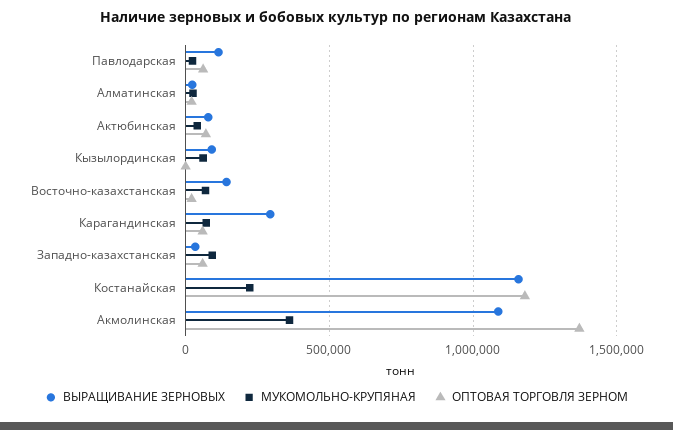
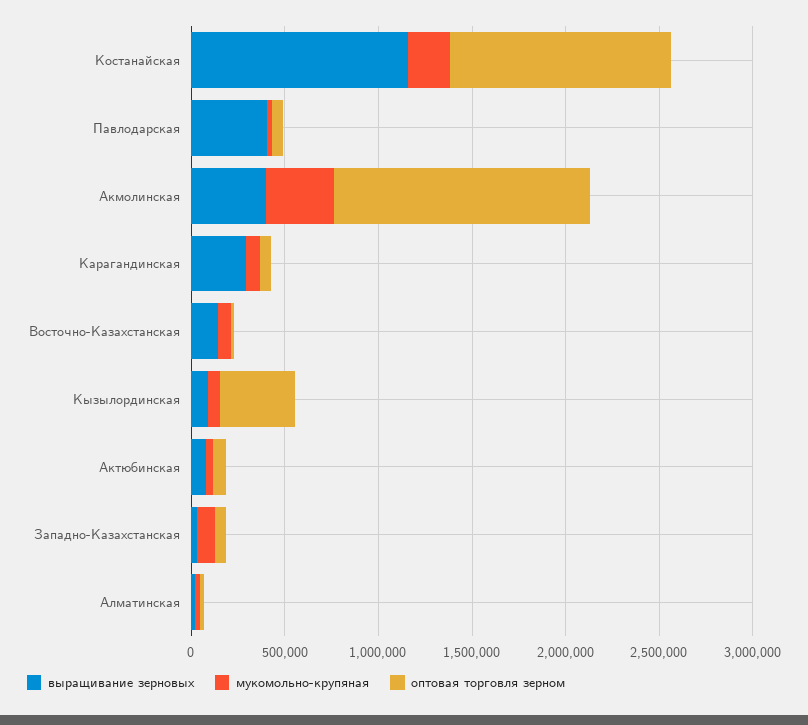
  {
    "ВЫРАЩИВАНИЕ ЗЕРНОВЫХ": {
-     "Павлодарская": 100000,
+     "Павлодарская": 400000,
      "Алматинская": 0,
      "Актюбинская": 100000,
      "Кызылординская": 100000,
      "Восточно-казахстанская": 150000,
      "Карагандинская": 300000,
      "Западно-казахстанская": 50000,
      "Костанайская": 1150000,
-     "Акмолинская": 1100000
+     "Акмолинская": 400000
    },
    "МУКОМОЛЬНО-КРУПЯНАЯ": {
      "Павлодарская": 0,
      "Алматинская": 50000,
      "Актюбинская": 50000,
      "Кызылординская": 50000,
      "Восточно-казахстанская": 50000,
      "Карагандинская": 50000,
      "Западно-казахстанская": 100000,
      "Костанайская": 200000,
      "Акмолинская": 350000
    },
    "ОПТОВАЯ ТОРГОВЛЯ ЗЕРНОМ": {
      "Павлодарская": 50000,
      "Алматинская": 0,
      "Актюбинская": 50000,
-     "Кызылординская": 0,
+     "Кызылординская": 400000,
      "Восточно-казахстанская": 0,
      "Карагандинская": 50000,
      "Западно-казахстанская": 50000,
      "Костанайская": 1200000,
      "Акмолинская": 1350000
    }
  }

